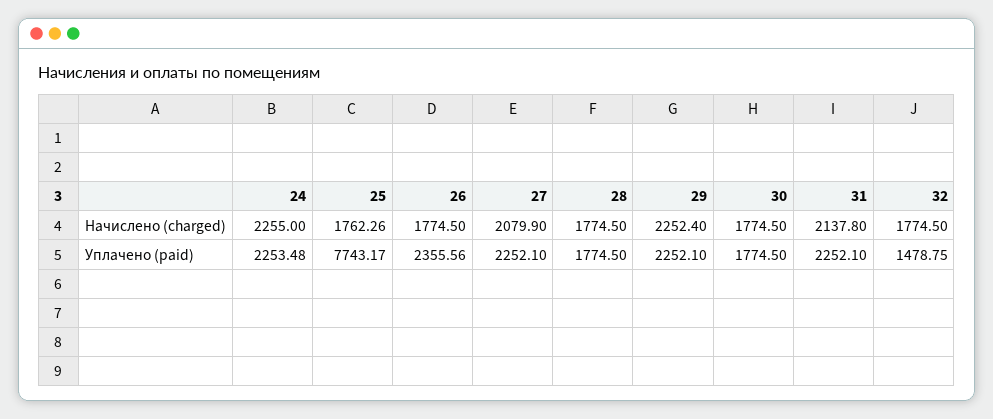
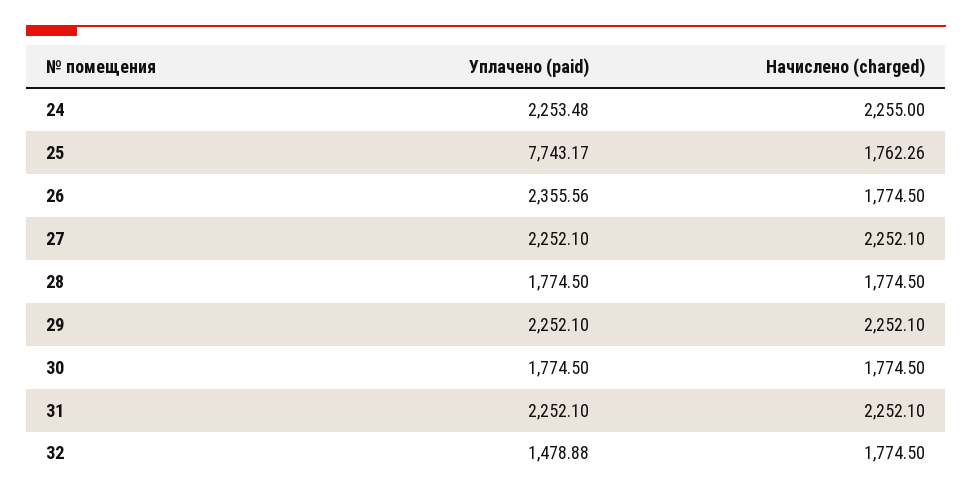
  {
    "24": {
      "Начислено (charged)": 2255,
      "Уплачено (paid)": 2253.48
    },
    "25": {
      "Начислено (charged)": 1762.26,
      "Уплачено (paid)": 7743.17
    },
    "26": {
      "Начислено (charged)": 1774.5,
      "Уплачено (paid)": 2355.56
    },
    "27": {
-     "Начислено (charged)": 2079.9,
+     "Начислено (charged)": 2252.1,
      "Уплачено (paid)": 2252.1
    },
    "28": {
      "Начислено (charged)": 1774.5,
      "Уплачено (paid)": 1774.5
    },
    "29": {
-     "Начислено (charged)": 2252.4,
+     "Начислено (charged)": 2252.1,
      "Уплачено (paid)": 2252.1
    },
    "30": {
      "Начислено (charged)": 1774.5,
      "Уплачено (paid)": 1774.5
    },
    "31": {
-     "Начислено (charged)": 2137.8,
+     "Начислено (charged)": 2252.1,
      "Уплачено (paid)": 2252.1
    },
    "32": {
      "Начислено (charged)": 1774.5,
-     "Уплачено (paid)": 1478.75
+     "Уплачено (paid)": 1478.88
    }
  }

